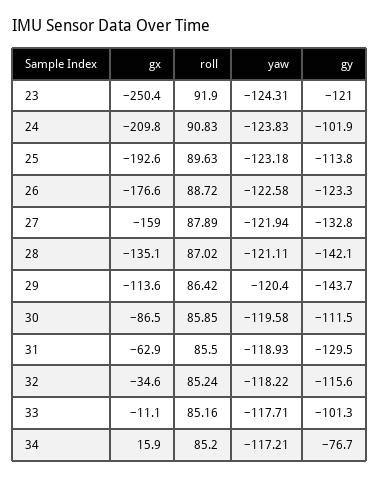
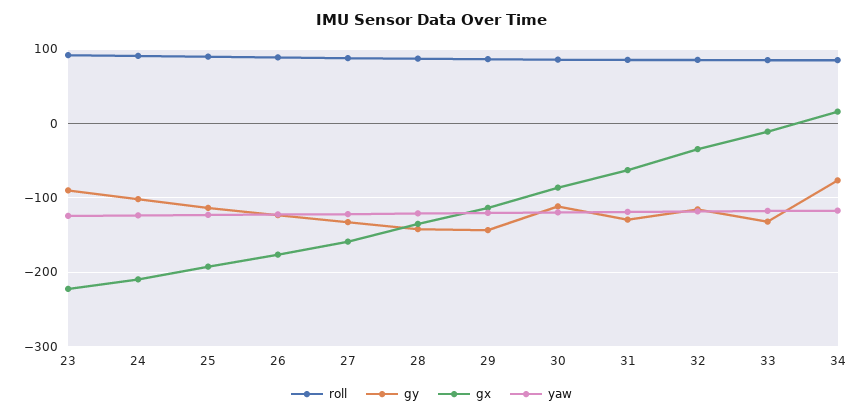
  {
    "gx": {
-     "23": -250.4,
+     "23": -220,
      "24": -209.8,
      "25": -192.6,
      "26": -176.6,
      "27": -159,
      "28": -135.1,
      "29": -113.6,
      "30": -86.5,
      "31": -62.9,
      "32": -34.6,
      "33": -11.1,
      "34": 15.9
    },
    "roll": {
      "23": 91.9,
      "24": 90.83,
      "25": 89.63,
      "26": 88.72,
      "27": 87.89,
      "28": 87.02,
      "29": 86.42,
      "30": 85.85,
      "31": 85.5,
      "32": 85.24,
      "33": 85.16,
      "34": 85.2
    },
    "yaw": {
      "23": -124.31,
      "24": -123.83,
      "25": -123.18,
      "26": -122.58,
      "27": -121.94,
      "28": -121.11,
      "29": -120.4,
      "30": -119.58,
      "31": -118.93,
      "32": -118.22,
      "33": -117.71,
      "34": -117.21
    },
    "gy": {
-     "23": -121,
+     "23": -90,
      "24": -101.9,
      "25": -113.8,
      "26": -123.3,
      "27": -132.8,
      "28": -142.1,
      "29": -143.7,
      "30": -111.5,
      "31": -129.5,
      "32": -115.6,
-     "33": -101.3,
+     "33": -130,
      "34": -76.7
    }
  }

